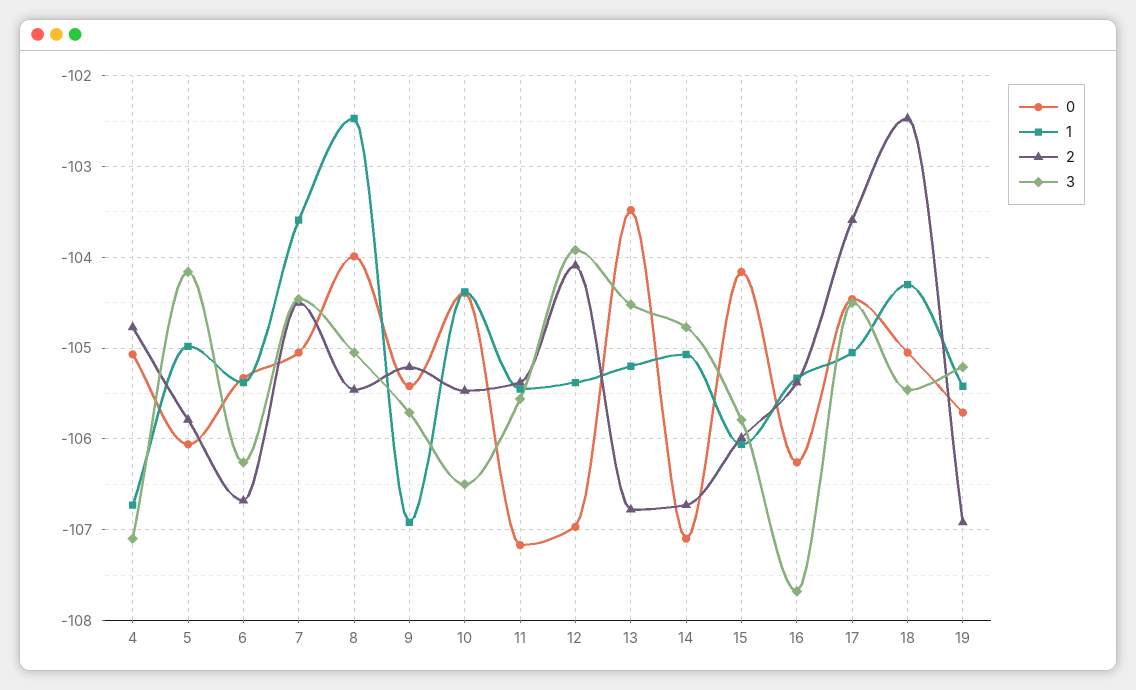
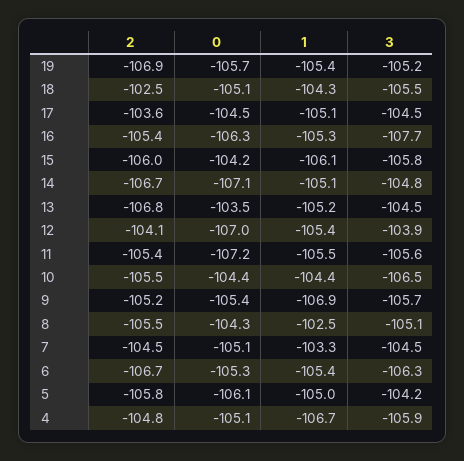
  {
    "0": {
      "4": -105.1,
      "5": -106.1,
      "6": -105.3,
      "7": -105.1,
-     "8": -104,
+     "8": -104.3,
      "9": -105.4,
      "10": -104.4,
      "11": -107.2,
      "12": -107,
      "13": -103.5,
      "14": -107.1,
      "15": -104.2,
      "16": -106.3,
      "17": -104.5,
      "18": -105.1,
      "19": -105.7
    },
    "1": {
      "4": -106.7,
      "5": -105,
      "6": -105.4,
-     "7": -103.6,
+     "7": -103.3,
      "8": -102.5,
      "9": -106.9,
      "10": -104.4,
      "11": -105.5,
      "12": -105.4,
      "13": -105.2,
      "14": -105.1,
      "15": -106.1,
      "16": -105.3,
      "17": -105.1,
      "18": -104.3,
      "19": -105.4
    },
    "2": {
      "4": -104.8,
      "5": -105.8,
      "6": -106.7,
      "7": -104.5,
      "8": -105.5,
      "9": -105.2,
      "10": -105.5,
      "11": -105.4,
      "12": -104.1,
      "13": -106.8,
      "14": -106.7,
      "15": -106,
      "16": -105.4,
      "17": -103.6,
      "18": -102.5,
      "19": -106.9
    },
    "3": {
-     "4": -107.1,
+     "4": -105.9,
      "5": -104.2,
      "6": -106.3,
      "7": -104.5,
      "8": -105.1,
      "9": -105.7,
      "10": -106.5,
      "11": -105.6,
      "12": -103.9,
      "13": -104.5,
      "14": -104.8,
      "15": -105.8,
      "16": -107.7,
      "17": -104.5,
      "18": -105.5,
      "19": -105.2
    }
  }

